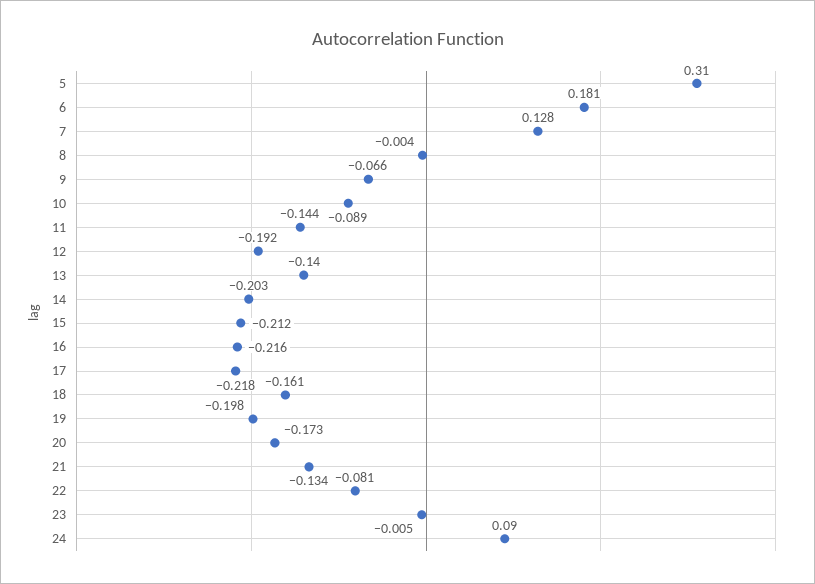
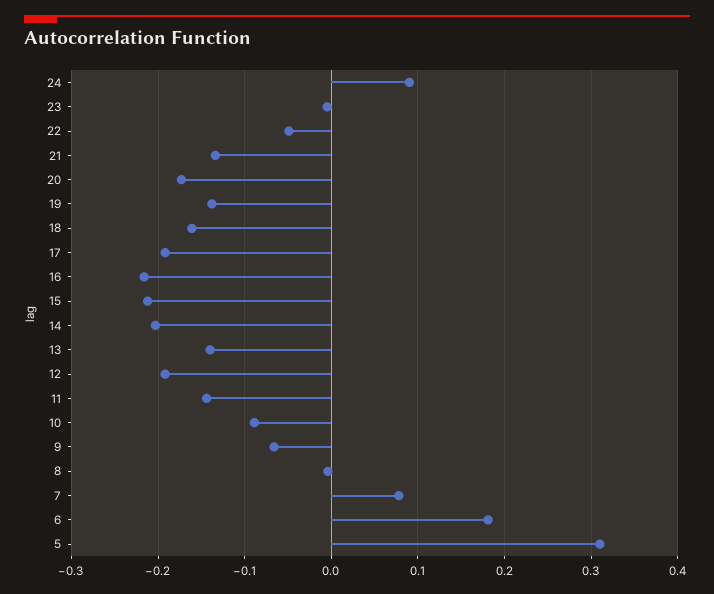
  {
    "5": 0.31,
    "6": 0.181,
-   "7": 0.128,
+   "7": 0.08,
    "8": -0.004,
    "9": -0.066,
    "10": -0.089,
    "11": -0.144,
    "12": -0.192,
    "13": -0.14,
    "14": -0.203,
    "15": -0.212,
    "16": -0.216,
-   "17": -0.218,
+   "17": -0.19,
    "18": -0.161,
-   "19": -0.198,
+   "19": -0.14,
    "20": -0.173,
    "21": -0.134,
-   "22": -0.081,
+   "22": -0.05,
    "23": -0.005,
    "24": 0.09
  }

